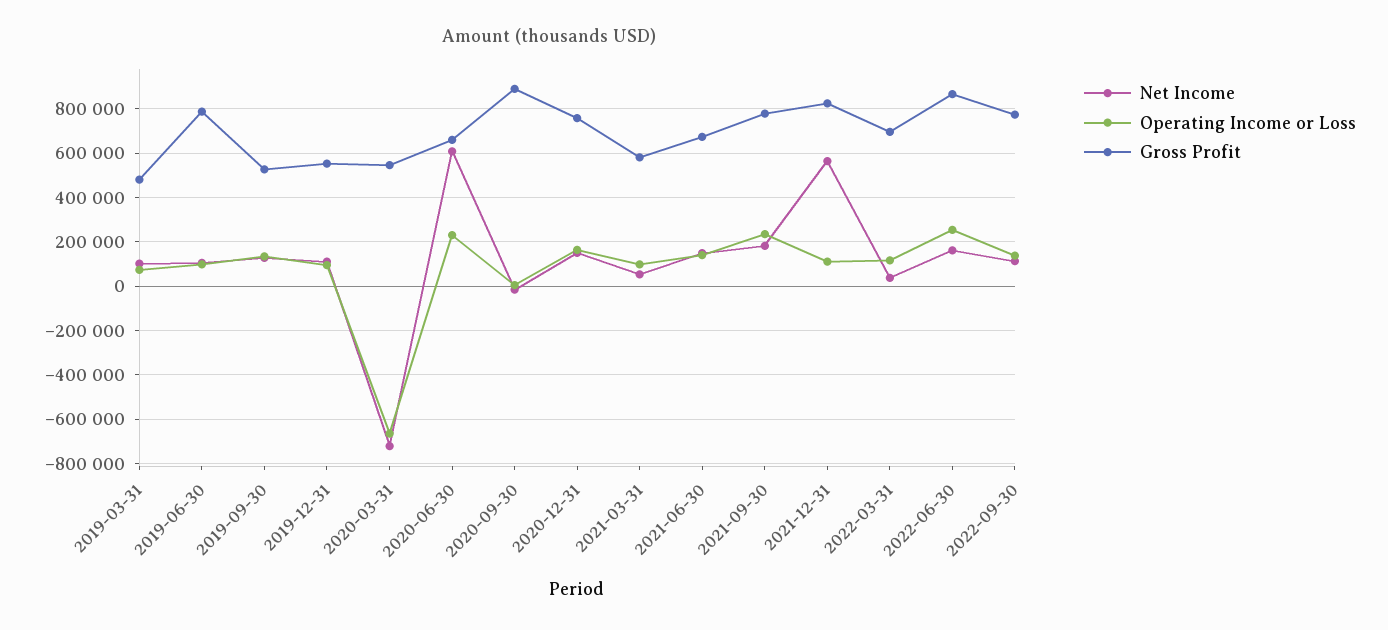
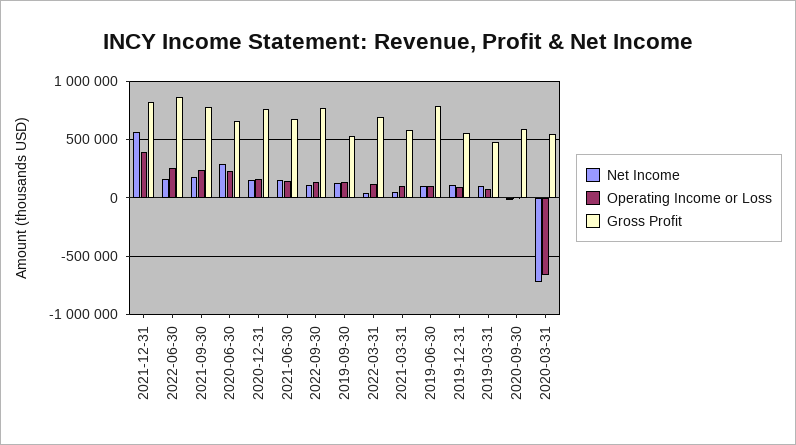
  {
    "Net Income": {
      "2019-03-31": 100000,
      "2019-06-30": 100000,
      "2019-09-30": 150000,
      "2019-12-31": 100000,
      "2020-03-31": -700000,
-     "2020-06-30": 600000,
+     "2020-06-30": 300000,
      "2020-09-30": 0,
      "2020-12-31": 150000,
      "2021-03-31": 50000,
      "2021-06-30": 150000,
      "2021-09-30": 200000,
      "2021-12-31": 550000,
      "2022-03-31": 50000,
      "2022-06-30": 150000,
      "2022-09-30": 100000
    },
    "Operating Income or Loss": {
      "2019-03-31": 50000,
      "2019-06-30": 100000,
      "2019-09-30": 150000,
      "2019-12-31": 100000,
      "2020-03-31": -650000,
      "2020-06-30": 250000,
      "2020-09-30": 0,
      "2020-12-31": 150000,
      "2021-03-31": 100000,
      "2021-06-30": 150000,
      "2021-09-30": 250000,
-     "2021-12-31": 100000,
+     "2021-12-31": 400000,
      "2022-03-31": 100000,
      "2022-06-30": 250000,
      "2022-09-30": 150000
    },
    "Gross Profit": {
      "2019-03-31": 500000,
      "2019-06-30": 800000,
      "2019-09-30": 550000,
      "2019-12-31": 550000,
      "2020-03-31": 550000,
      "2020-06-30": 650000,
-     "2020-09-30": 900000,
+     "2020-09-30": 600000,
      "2020-12-31": 750000,
      "2021-03-31": 600000,
      "2021-06-30": 650000,
      "2021-09-30": 800000,
      "2021-12-31": 800000,
      "2022-03-31": 700000,
      "2022-06-30": 850000,
      "2022-09-30": 750000
    }
  }

